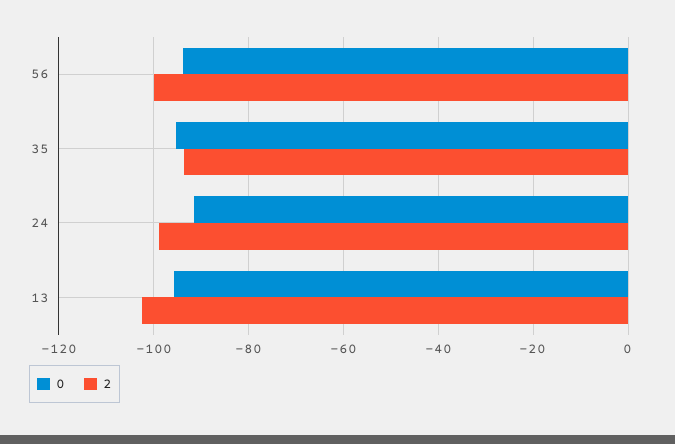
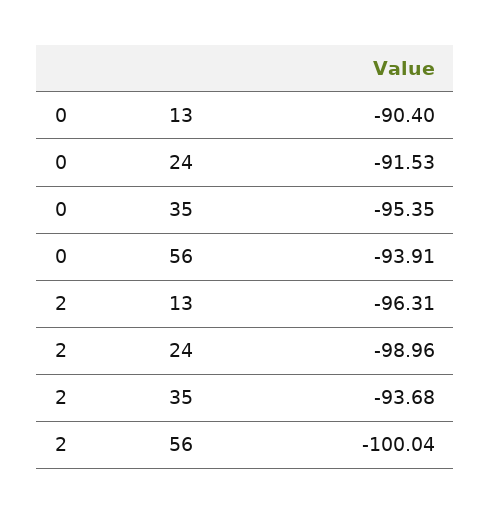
  {
    "0": {
      "56": -93.91,
      "35": -95.35,
      "24": -91.53,
-     "13": -96
+     "13": -90.4
    },
    "2": {
      "56": -100.04,
      "35": -93.68,
      "24": -98.96,
-     "13": -102
+     "13": -96.31
    }
  }

